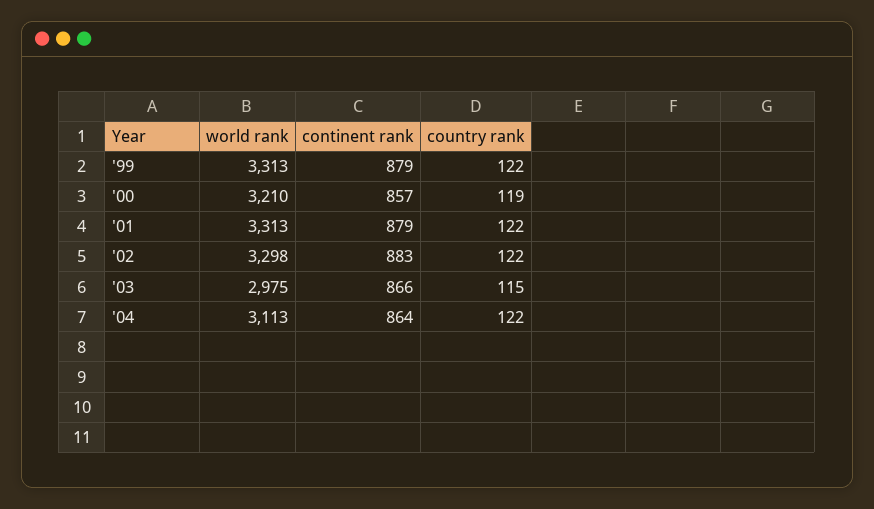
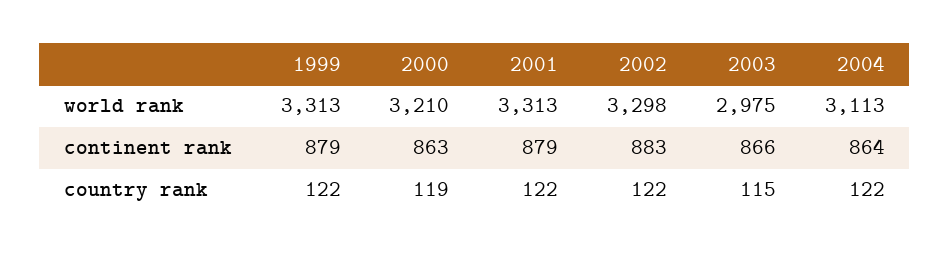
  {
    "world rank": {
      "'99": 3313,
      "'00": 3210,
      "'01": 3313,
      "'02": 3298,
      "'03": 2975,
      "'04": 3113
    },
    "continent rank": {
      "'99": 879,
-     "'00": 857,
+     "'00": 863,
      "'01": 879,
      "'02": 883,
      "'03": 866,
      "'04": 864
    },
    "country rank": {
      "'99": 122,
      "'00": 119,
      "'01": 122,
      "'02": 122,
      "'03": 115,
      "'04": 122
    }
  }

